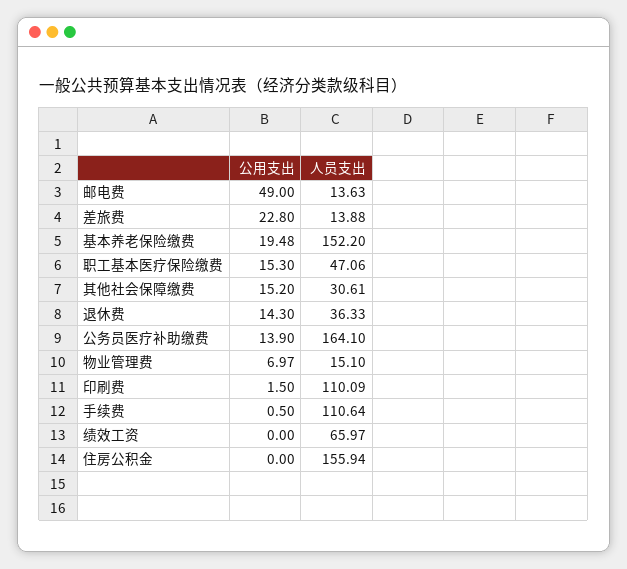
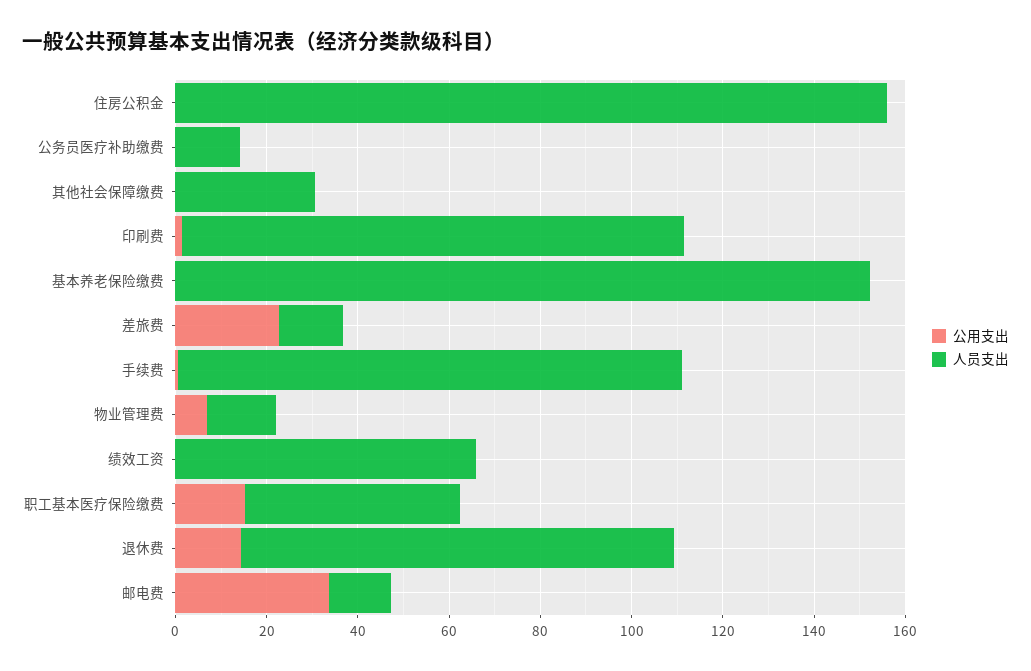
  {
    "公用支出": {
-     "邮电费": 49,
+     "邮电费": 35,
      "差旅费": 22.8,
-     "基本养老保险缴费": 19.48,
+     "基本养老保险缴费": 0,
      "职工基本医疗保险缴费": 15.3,
-     "其他社会保障缴费": 15.2,
+     "其他社会保障缴费": 0,
      "退休费": 14.3,
-     "公务员医疗补助缴费": 13.9,
+     "公务员医疗补助缴费": 0,
      "物业管理费": 6.97,
      "印刷费": 1.5,
      "手续费": 0.5,
      "绩效工资": 0,
      "住房公积金": 0
    },
    "人员支出": {
      "邮电费": 13.63,
      "差旅费": 13.88,
      "基本养老保险缴费": 152.2,
      "职工基本医疗保险缴费": 47.06,
      "其他社会保障缴费": 30.61,
-     "退休费": 36.33,
+     "退休费": 95,
-     "公务员医疗补助缴费": 164.1,
+     "公务员医疗补助缴费": 15,
      "物业管理费": 15.1,
      "印刷费": 110.09,
      "手续费": 110.64,
      "绩效工资": 65.97,
      "住房公积金": 155.94
    }
  }

